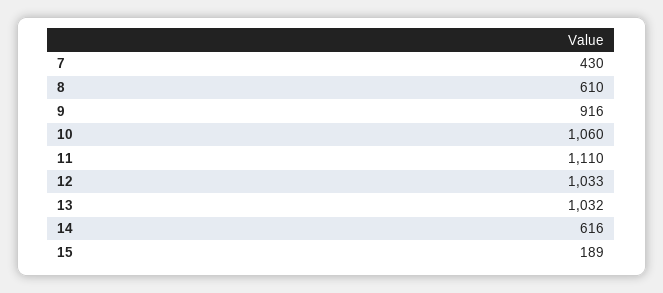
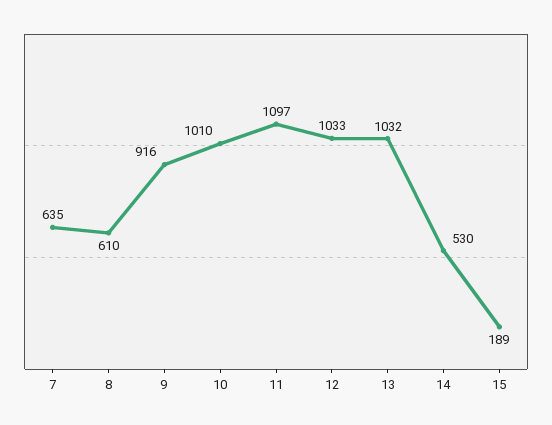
  {
-   "7": 430,
+   "7": 635,
    "8": 610,
    "9": 916,
-   "10": 1060,
+   "10": 1010,
-   "11": 1110,
+   "11": 1097,
    "12": 1033,
    "13": 1032,
-   "14": 616,
+   "14": 530,
    "15": 189
  }

